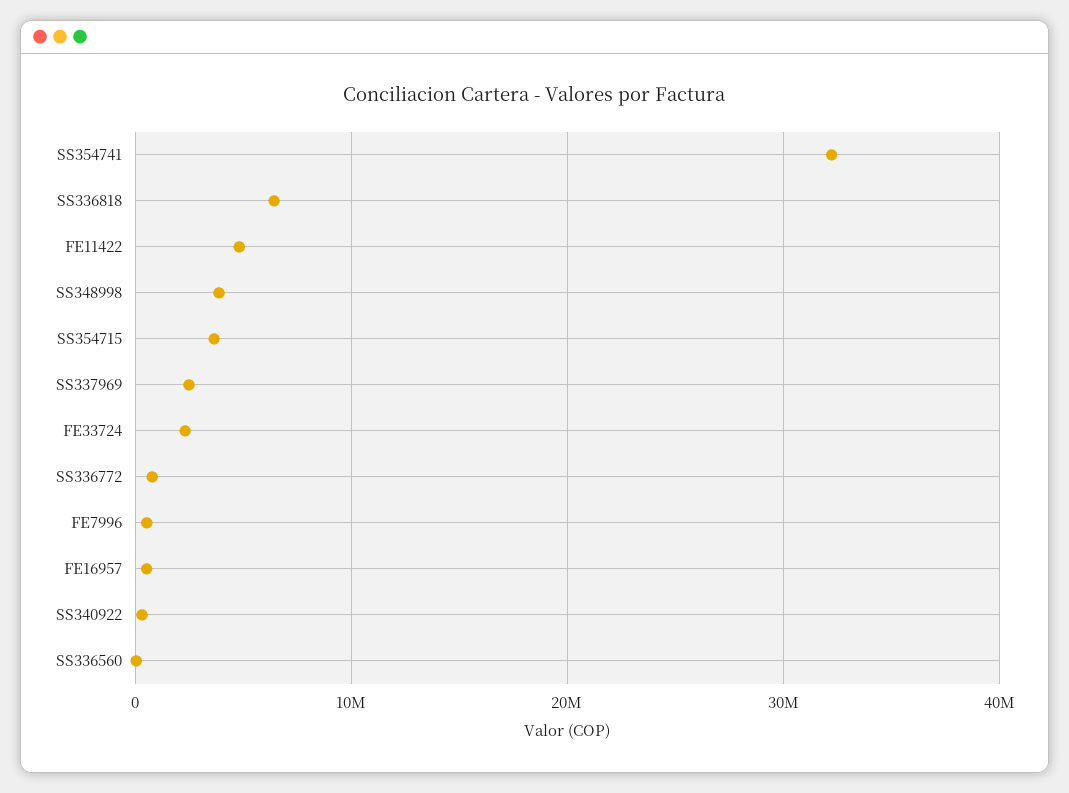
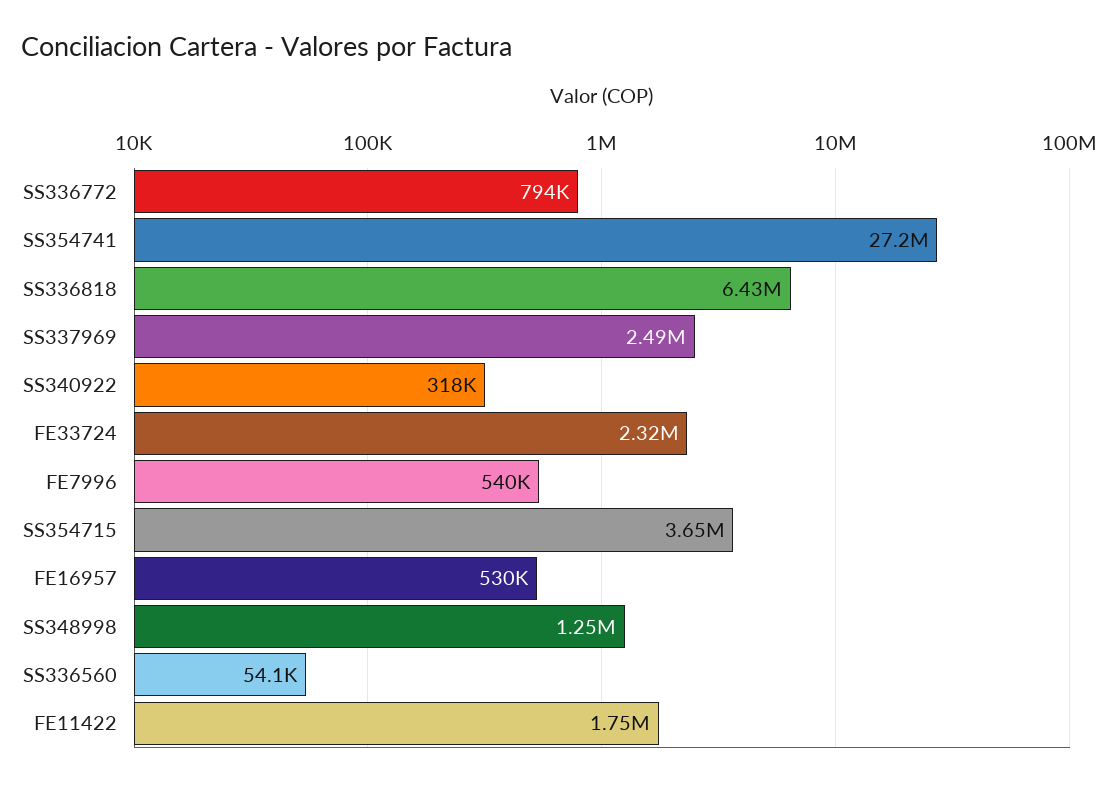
  {
-   "SS354741": 32000000,
+   "SS354741": 27200000,
    "SS336818": 6430000,
-   "FE11422": 5000000,
+   "FE11422": 1750000,
-   "SS348998": 4000000,
+   "SS348998": 1250000,
    "SS354715": 3650000,
    "SS337969": 2490000,
    "FE33724": 2320000,
    "SS336772": 794000,
    "FE7996": 540000,
    "FE16957": 530000,
    "SS340922": 318000,
    "SS336560": 54100
  }

